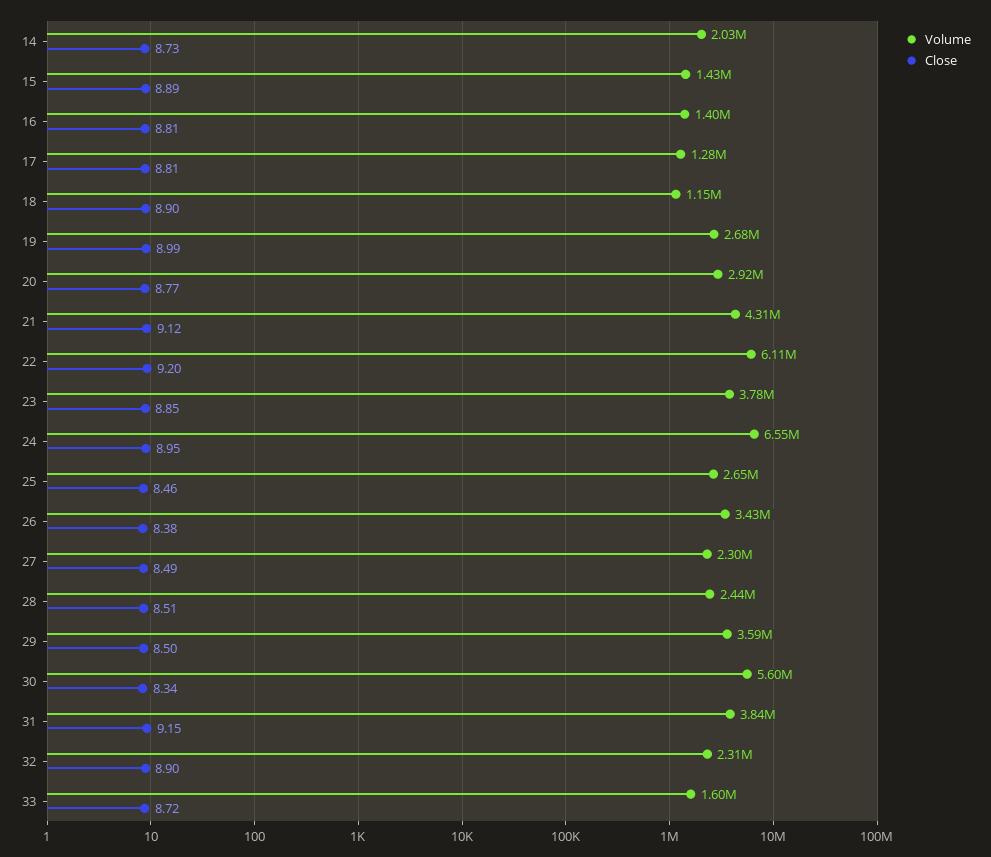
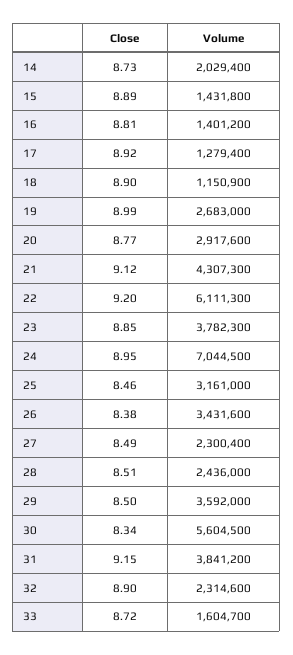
  {
    "Volume": {
      "14": 2029400,
      "15": 1431800,
      "16": 1401200,
      "17": 1279400,
      "18": 1150900,
      "19": 2683000,
      "20": 2917600,
      "21": 4307300,
      "22": 6111300,
      "23": 3782300,
-     "24": 6550000,
+     "24": 7044500,
-     "25": 2650000,
+     "25": 3161000,
      "26": 3431600,
      "27": 2300400,
      "28": 2436000,
      "29": 3592000,
      "30": 5604500,
      "31": 3841200,
      "32": 2314600,
      "33": 1604700
    },
    "Close": {
      "14": 8.73,
      "15": 8.89,
      "16": 8.81,
-     "17": 8.81,
+     "17": 8.92,
      "18": 8.9,
      "19": 8.99,
      "20": 8.77,
      "21": 9.12,
      "22": 9.2,
      "23": 8.85,
      "24": 8.95,
      "25": 8.46,
      "26": 8.38,
      "27": 8.49,
      "28": 8.51,
      "29": 8.5,
      "30": 8.34,
      "31": 9.15,
      "32": 8.9,
      "33": 8.72
    }
  }

